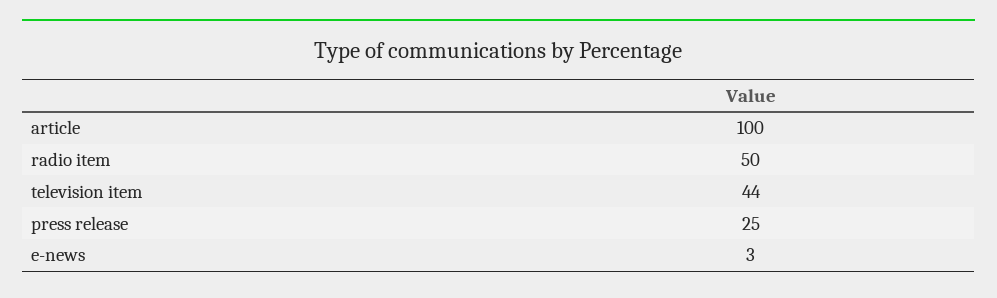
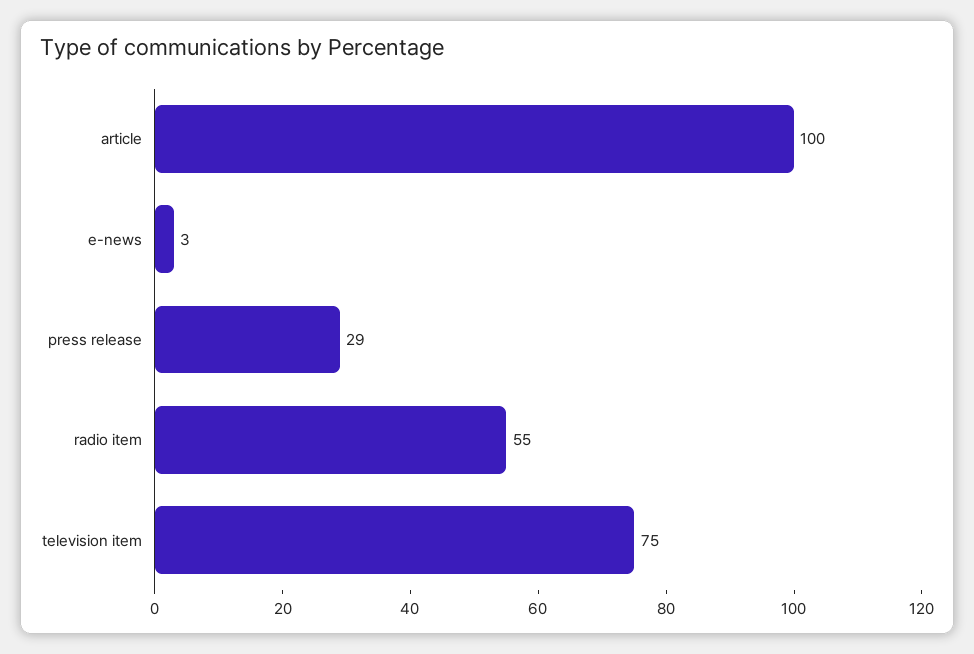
  {
    "article": 100,
-   "radio item": 50,
+   "radio item": 55,
-   "television item": 44,
+   "television item": 75,
-   "press release": 25,
+   "press release": 29,
    "e-news": 3
  }

